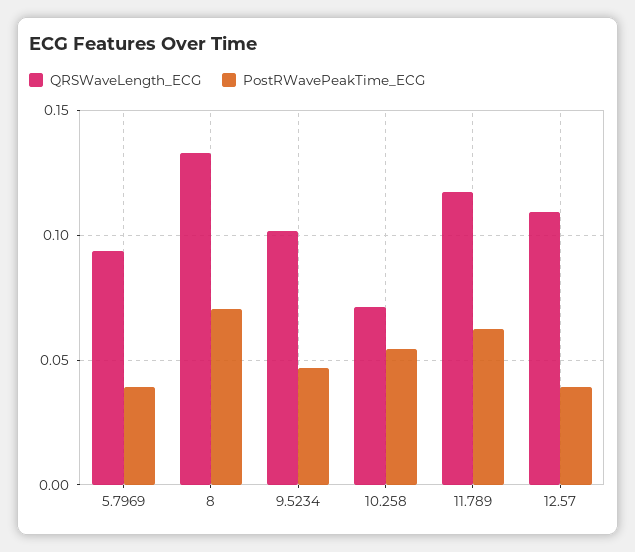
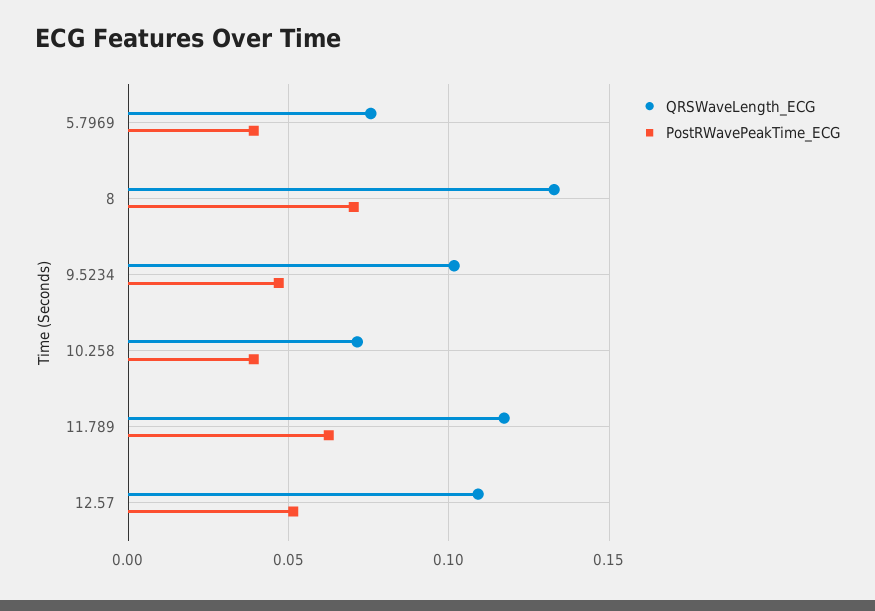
  {
    "QRSWaveLength_ECG": {
-     "5.7969": 0.095,
+     "5.7969": 0.075,
      "8": 0.135,
      "9.5234": 0.1,
      "10.258": 0.07,
      "11.789": 0.115,
      "12.57": 0.11
    },
    "PostRWavePeakTime_ECG": {
      "5.7969": 0.04,
      "8": 0.07,
      "9.5234": 0.045,
-     "10.258": 0.055,
+     "10.258": 0.04,
      "11.789": 0.065,
-     "12.57": 0.04
+     "12.57": 0.05
    }
  }

